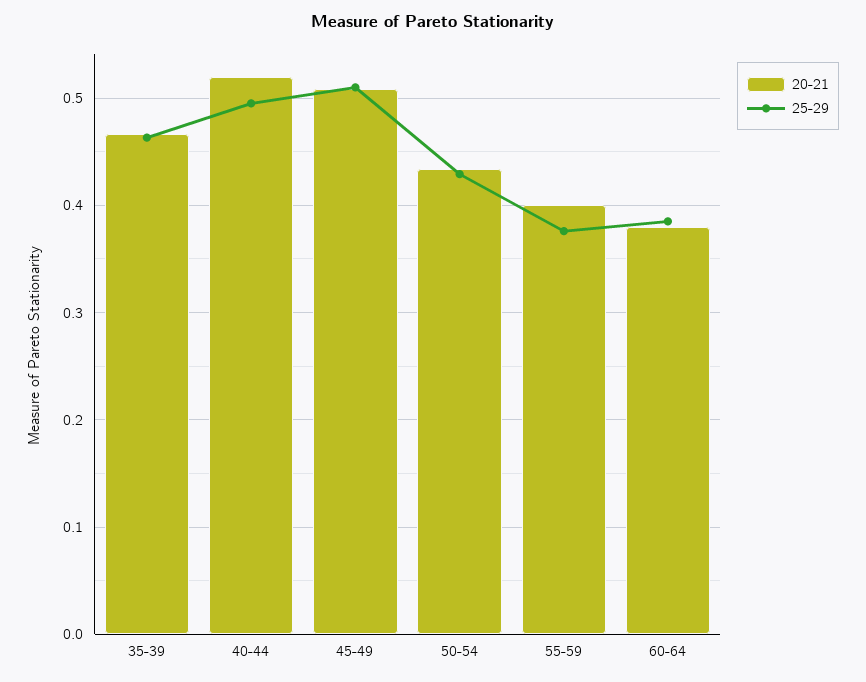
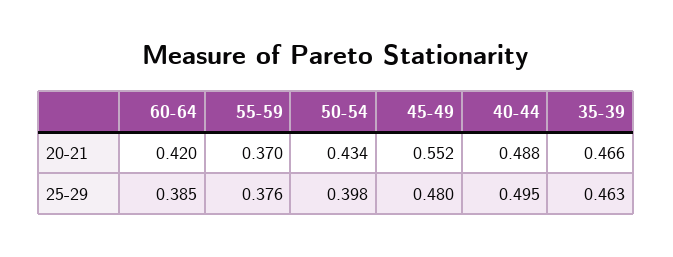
  {
    "20-21": {
      "35-39": 0.466,
-     "40-44": 0.52,
+     "40-44": 0.488,
-     "45-49": 0.51,
+     "45-49": 0.552,
      "50-54": 0.434,
-     "55-59": 0.4,
+     "55-59": 0.37,
-     "60-64": 0.38
+     "60-64": 0.42
    },
    "25-29": {
      "35-39": 0.463,
      "40-44": 0.495,
-     "45-49": 0.51,
+     "45-49": 0.48,
-     "50-54": 0.43,
+     "50-54": 0.398,
      "55-59": 0.376,
      "60-64": 0.385
    }
  }

